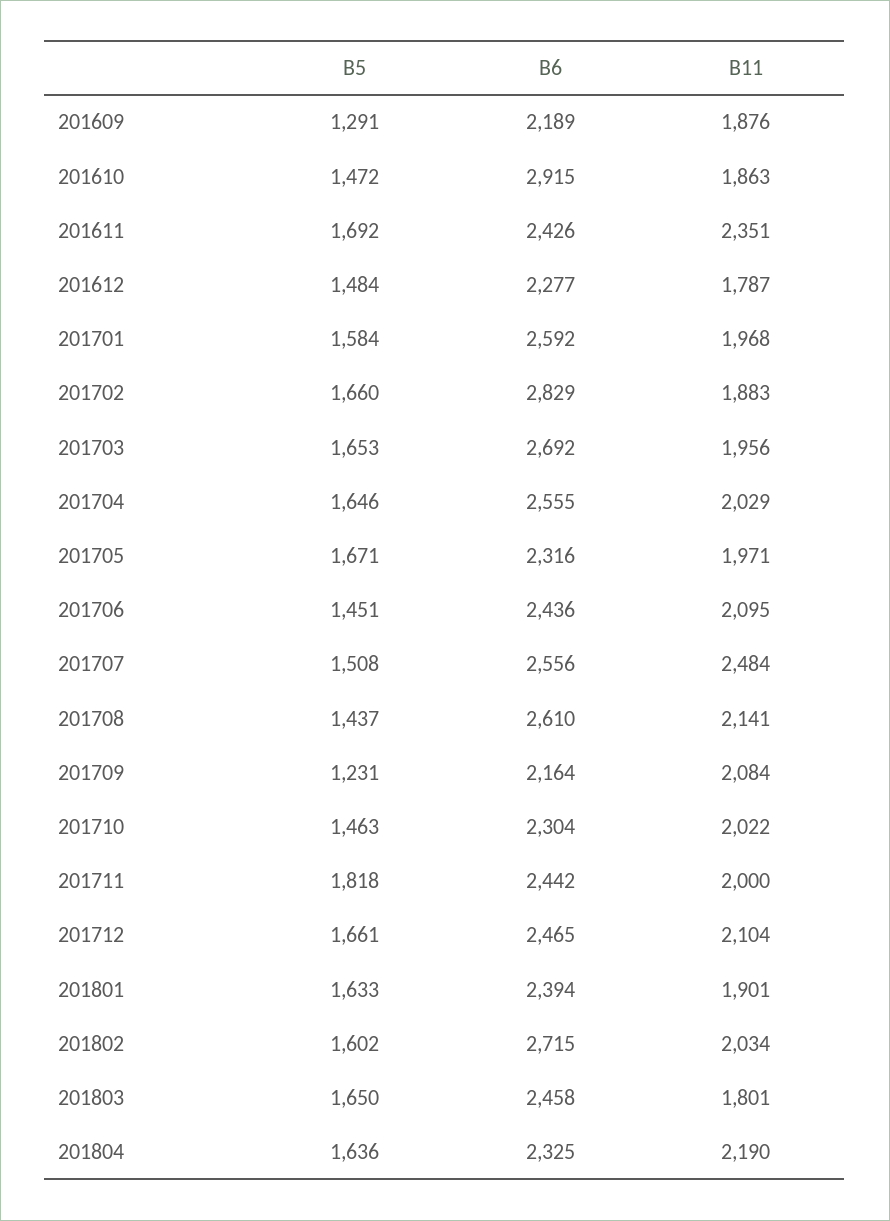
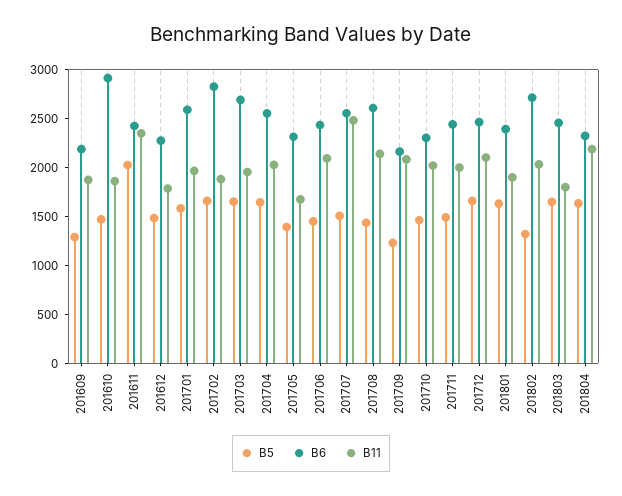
  {
    "B5": {
      "201609": 1291,
      "201610": 1472,
-     "201611": 1692,
+     "201611": 2000,
      "201612": 1484,
      "201701": 1584,
      "201702": 1660,
      "201703": 1653,
      "201704": 1646,
-     "201705": 1671,
+     "201705": 1400,
      "201706": 1451,
      "201707": 1508,
      "201708": 1437,
      "201709": 1231,
      "201710": 1463,
-     "201711": 1818,
+     "201711": 1500,
      "201712": 1661,
      "201801": 1633,
-     "201802": 1602,
+     "201802": 1300,
      "201803": 1650,
      "201804": 1636
    },
    "B6": {
      "201609": 2189,
      "201610": 2915,
      "201611": 2426,
      "201612": 2277,
      "201701": 2592,
      "201702": 2829,
      "201703": 2692,
      "201704": 2555,
      "201705": 2316,
      "201706": 2436,
      "201707": 2556,
      "201708": 2610,
      "201709": 2164,
      "201710": 2304,
      "201711": 2442,
      "201712": 2465,
      "201801": 2394,
      "201802": 2715,
      "201803": 2458,
      "201804": 2325
    },
    "B11": {
      "201609": 1876,
      "201610": 1863,
      "201611": 2351,
      "201612": 1787,
      "201701": 1968,
      "201702": 1883,
      "201703": 1956,
      "201704": 2029,
-     "201705": 1971,
+     "201705": 1700,
      "201706": 2095,
      "201707": 2484,
      "201708": 2141,
      "201709": 2084,
      "201710": 2022,
      "201711": 2000,
      "201712": 2104,
      "201801": 1901,
      "201802": 2034,
      "201803": 1801,
      "201804": 2190
    }
  }

